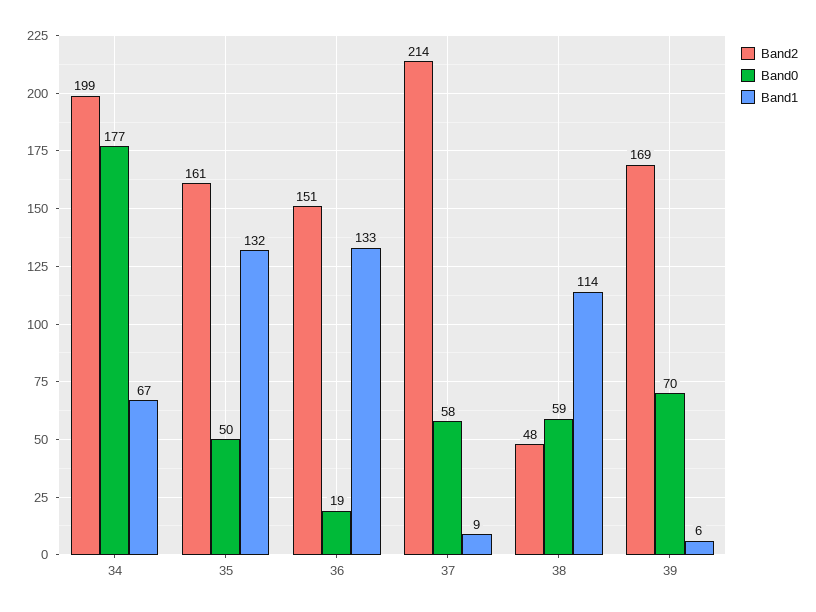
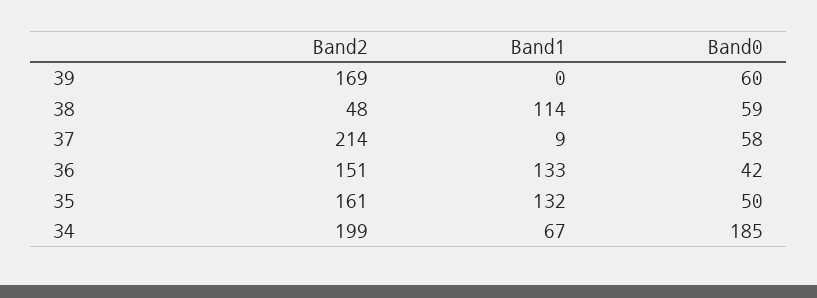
  {
    "Band2": {
      "34": 199,
      "35": 161,
      "36": 151,
      "37": 214,
      "38": 48,
      "39": 169
    },
    "Band0": {
-     "34": 177,
+     "34": 185,
      "35": 50,
-     "36": 19,
+     "36": 42,
      "37": 58,
      "38": 59,
-     "39": 70
+     "39": 60
    },
    "Band1": {
      "34": 67,
      "35": 132,
      "36": 133,
      "37": 9,
      "38": 114,
-     "39": 6
+     "39": 0
    }
  }

